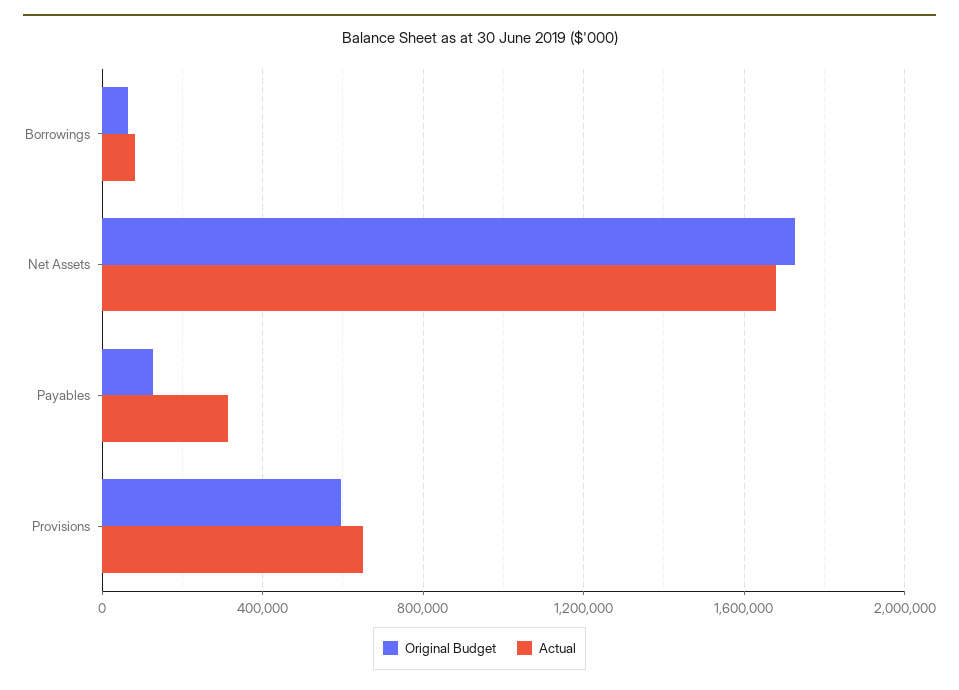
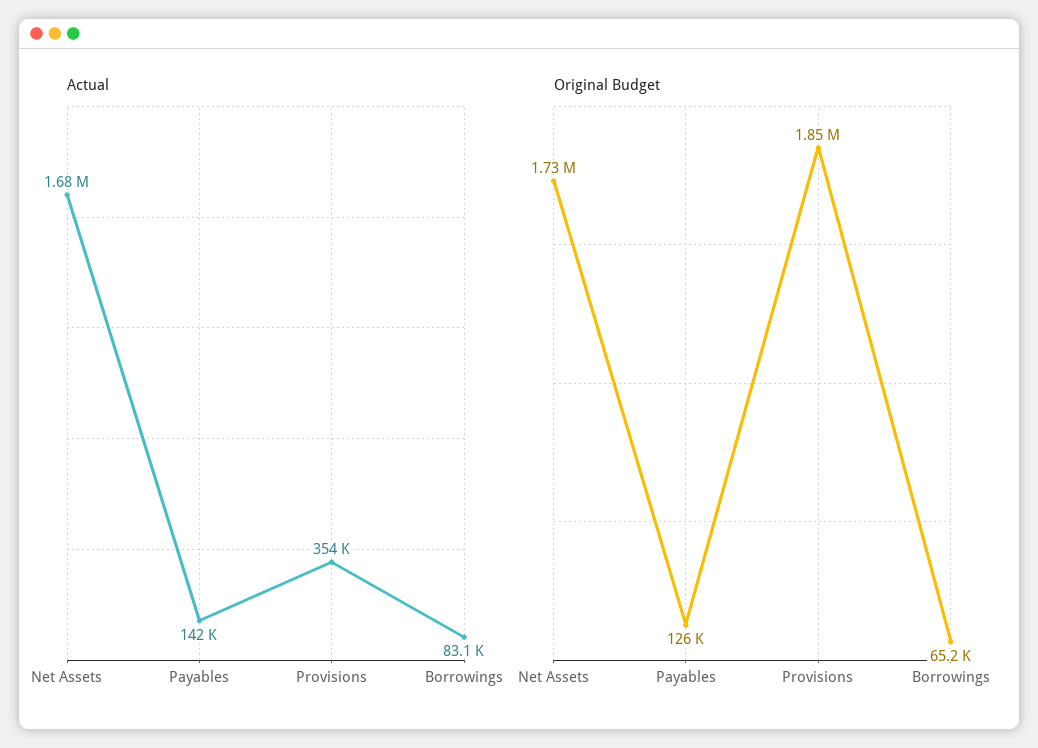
  {
    "Original Budget": {
      "Borrowings": 65200,
      "Net Assets": 1730000,
      "Payables": 126000,
-     "Provisions": 600000
+     "Provisions": 1850000
    },
    "Actual": {
      "Borrowings": 83100,
      "Net Assets": 1680000,
-     "Payables": 300000,
+     "Payables": 142000,
-     "Provisions": 650000
+     "Provisions": 354000
    }
  }

